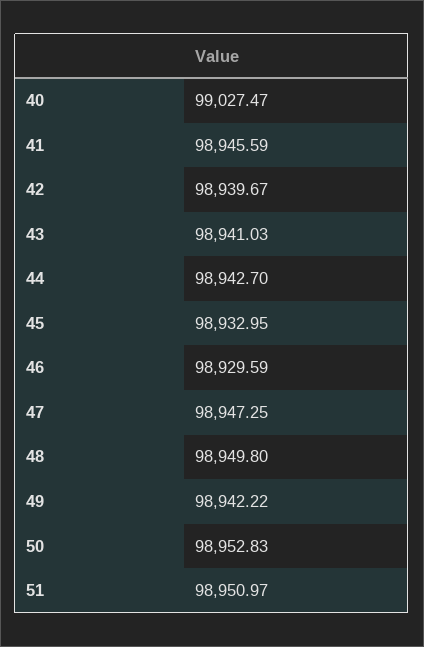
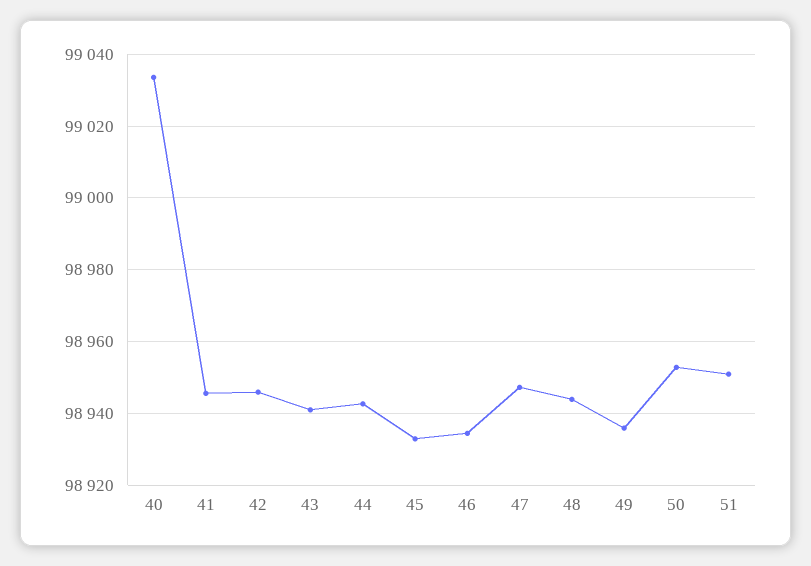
  {
-   "40": 99027.47,
+   "40": 99034,
    "41": 98945.59,
-   "42": 98939.67,
+   "42": 98946,
    "43": 98941.03,
    "44": 98942.7,
    "45": 98932.95,
-   "46": 98929.59,
+   "46": 98934,
    "47": 98947.25,
-   "48": 98949.8,
+   "48": 98944,
-   "49": 98942.22,
+   "49": 98936,
    "50": 98952.83,
    "51": 98950.97
  }

